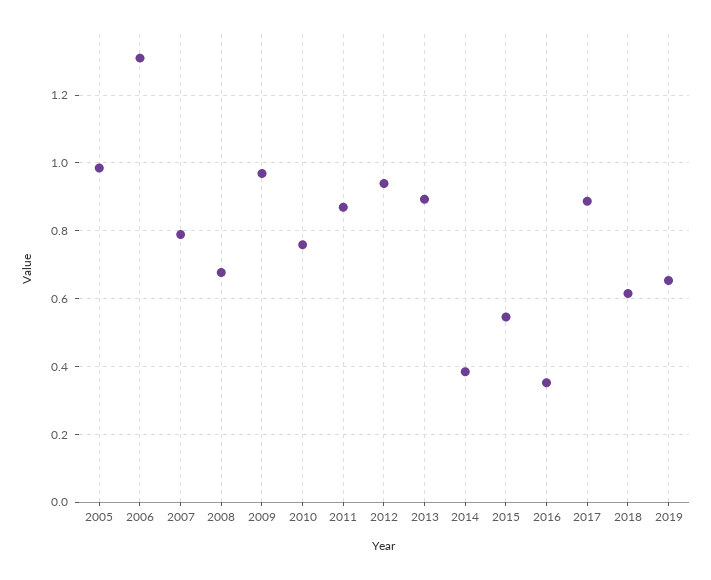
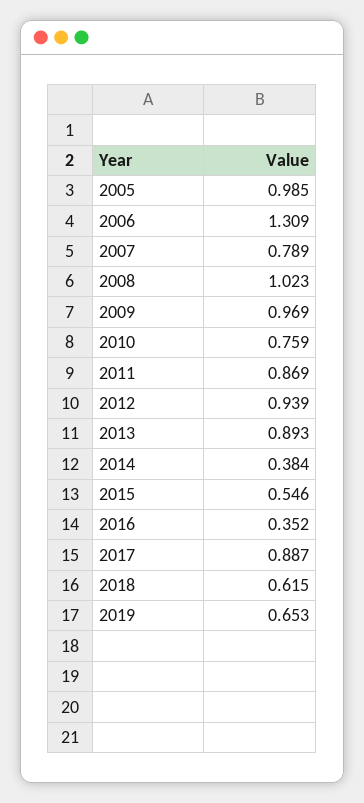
  {
    "2005": 0.985,
    "2006": 1.309,
    "2007": 0.789,
-   "2008": 0.68,
+   "2008": 1.023,
    "2009": 0.969,
    "2010": 0.759,
    "2011": 0.869,
    "2012": 0.939,
    "2013": 0.893,
    "2014": 0.384,
    "2015": 0.546,
    "2016": 0.352,
    "2017": 0.887,
    "2018": 0.615,
    "2019": 0.653
  }

